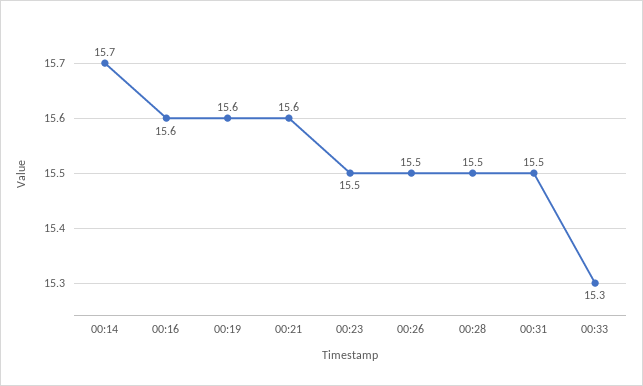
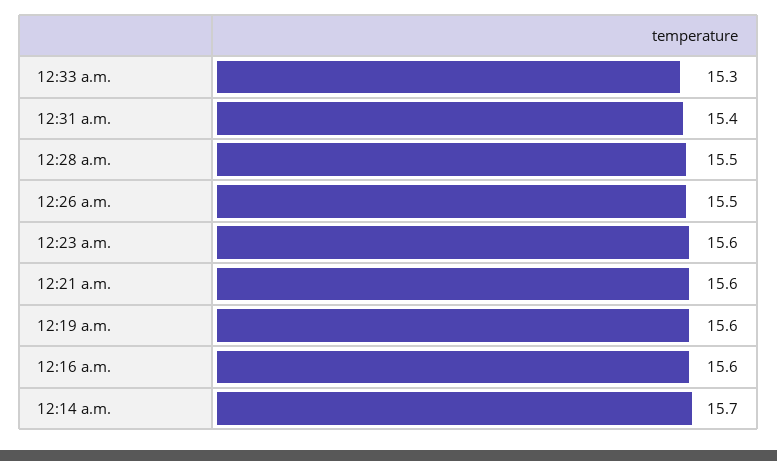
  {
    "00:14": 15.7,
    "00:16": 15.6,
    "00:19": 15.6,
    "00:21": 15.6,
-   "00:23": 15.5,
+   "00:23": 15.6,
    "00:26": 15.5,
    "00:28": 15.5,
-   "00:31": 15.5,
+   "00:31": 15.4,
    "00:33": 15.3
  }

